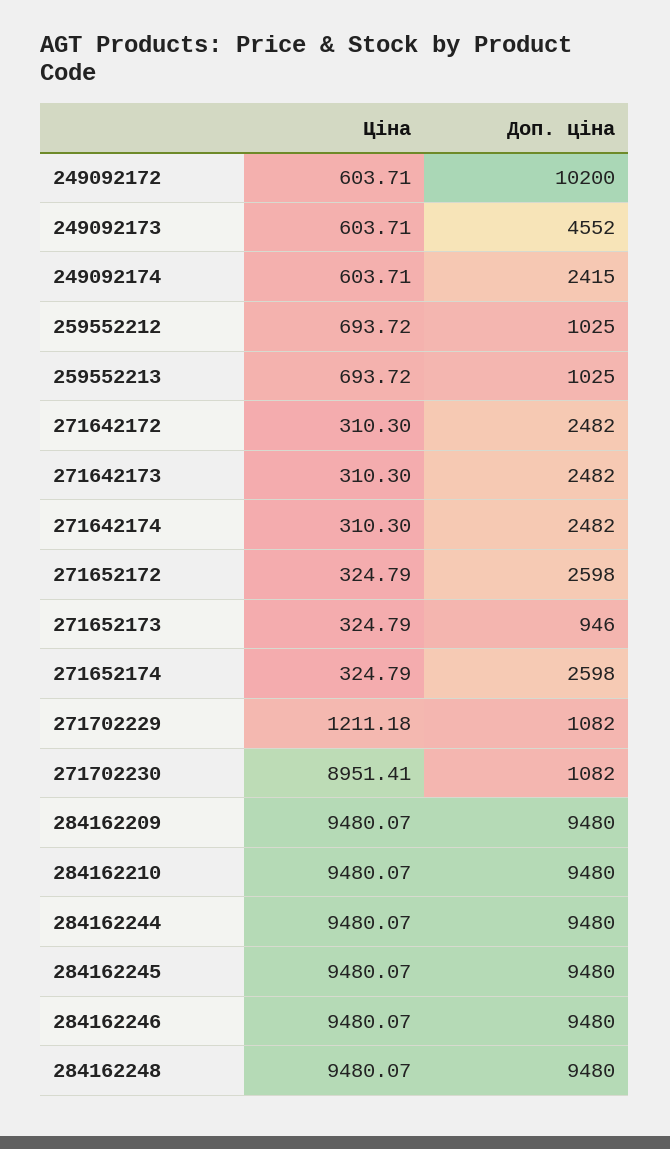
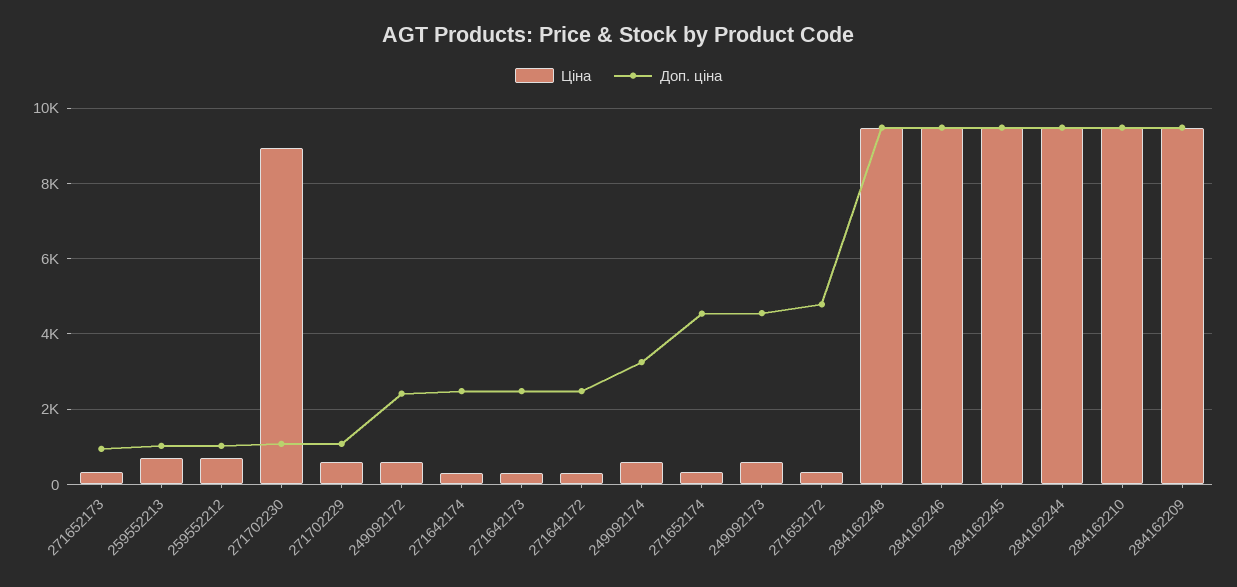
  {
    "Ціна": {
      "249092172": 603.71,
      "249092173": 603.71,
      "249092174": 603.71,
      "259552212": 693.72,
      "259552213": 693.72,
      "271642172": 310.3,
      "271642173": 310.3,
      "271642174": 310.3,
      "271652172": 324.79,
      "271652173": 324.79,
      "271652174": 324.79,
-     "271702229": 1211.18,
+     "271702229": 600,
      "271702230": 8951.41,
      "284162209": 9480.07,
      "284162210": 9480.07,
      "284162244": 9480.07,
      "284162245": 9480.07,
      "284162246": 9480.07,
      "284162248": 9480.07
    },
    "Доп. ціна": {
-     "249092172": 10200,
+     "249092172": 2400,
      "249092173": 4552,
-     "249092174": 2415,
+     "249092174": 3200,
      "259552212": 1025,
      "259552213": 1025,
      "271642172": 2482,
      "271642173": 2482,
      "271642174": 2482,
-     "271652172": 2598,
+     "271652172": 4800,
      "271652173": 946,
-     "271652174": 2598,
+     "271652174": 4600,
      "271702229": 1082,
      "271702230": 1082,
      "284162209": 9480,
      "284162210": 9480,
      "284162244": 9480,
      "284162245": 9480,
      "284162246": 9480,
      "284162248": 9480
    }
  }

